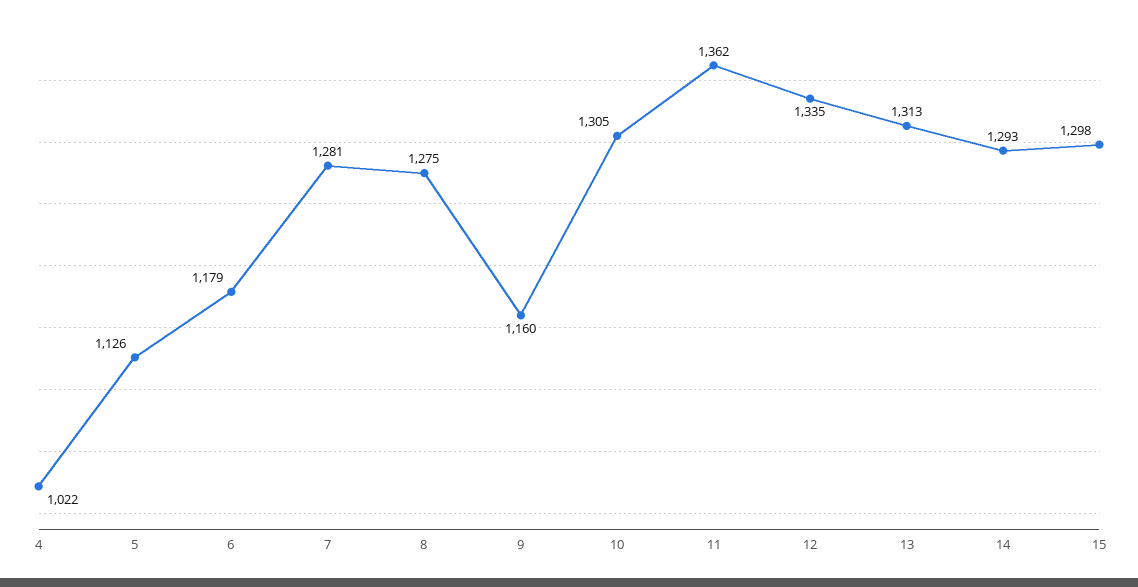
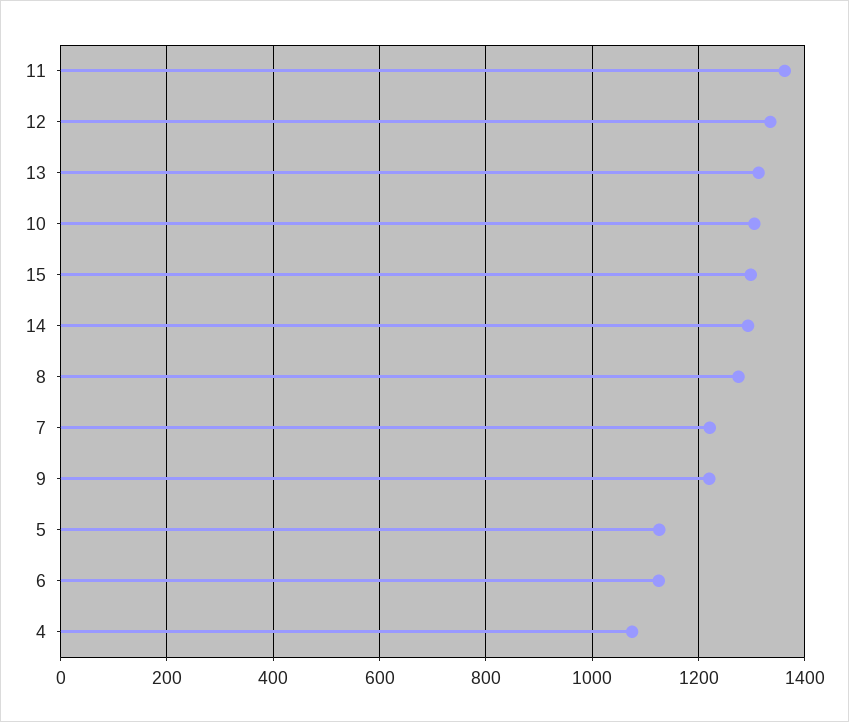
  {
-   "4": 1022,
+   "4": 1080,
    "5": 1126,
-   "6": 1179,
+   "6": 1120,
-   "7": 1281,
+   "7": 1220,
    "8": 1275,
-   "9": 1160,
+   "9": 1220,
    "10": 1305,
    "11": 1362,
    "12": 1335,
    "13": 1313,
    "14": 1293,
    "15": 1298
  }

